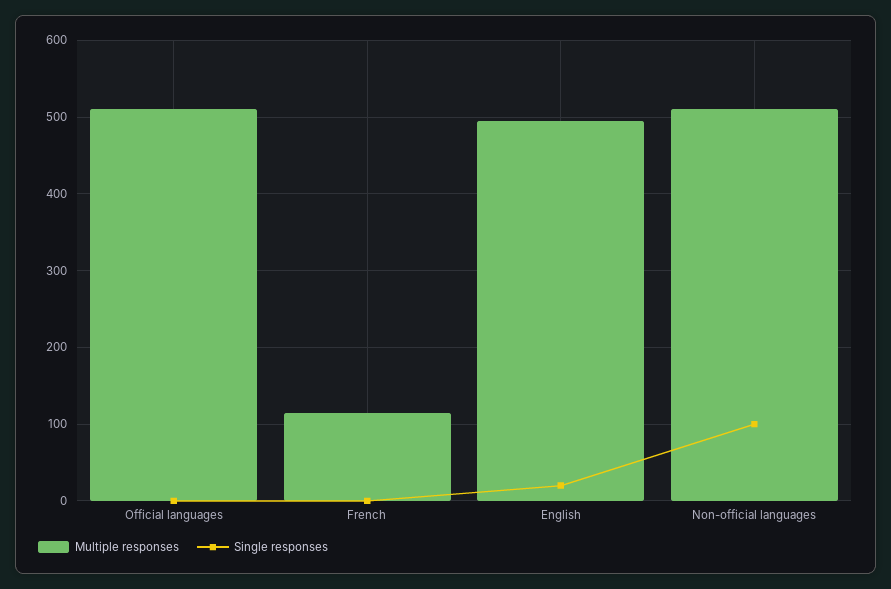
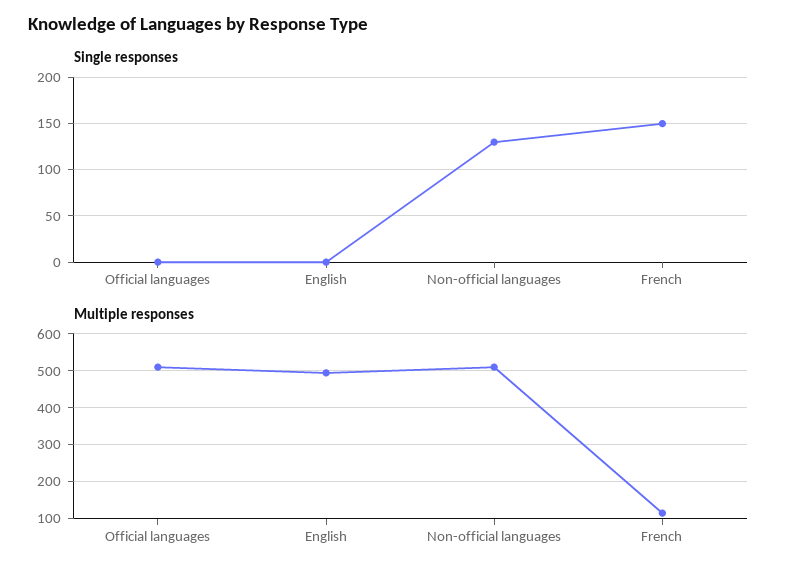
  {
    "Multiple responses": {
      "Official languages": 510,
      "French": 120,
      "English": 500,
      "Non-official languages": 510
    },
    "Single responses": {
      "Official languages": 0,
-     "French": 0,
+     "French": 150,
-     "English": 20,
+     "English": 0,
-     "Non-official languages": 100
+     "Non-official languages": 130
    }
  }

